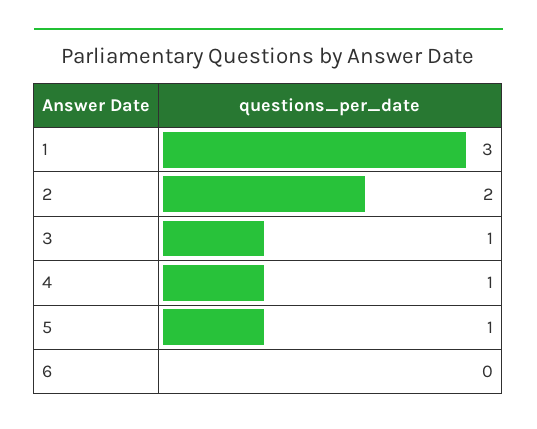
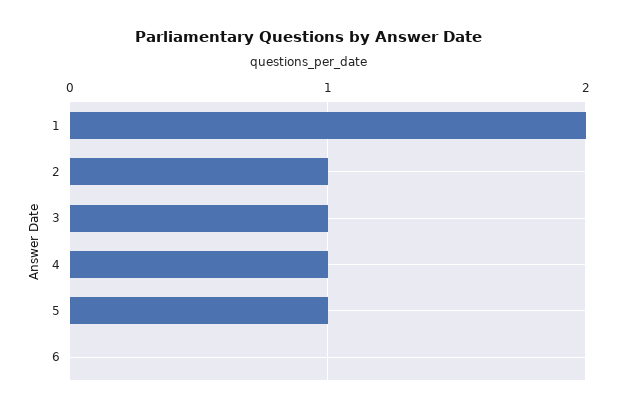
  {
-   "1": 3,
+   "1": 2,
-   "2": 2,
+   "2": 1,
    "3": 1,
    "4": 1,
    "5": 1,
    "6": 0
  }

